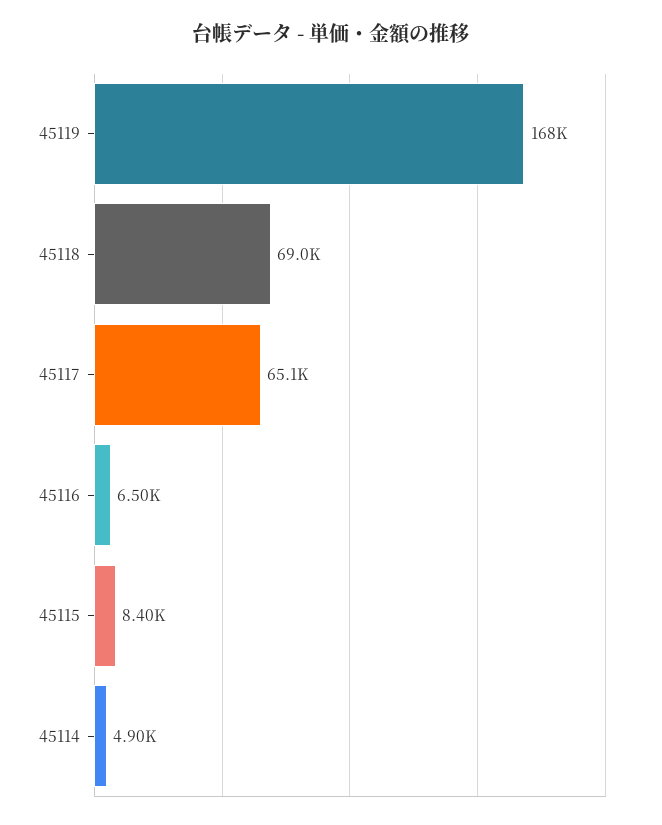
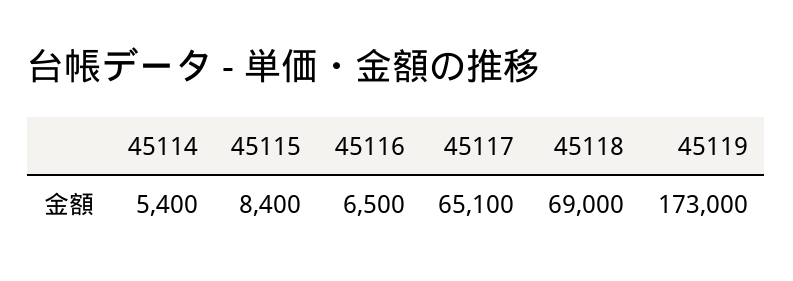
  {
-   "45119": 168000,
+   "45119": 173000,
    "45118": 69000,
    "45117": 65100,
    "45116": 6500,
    "45115": 8400,
-   "45114": 4900
+   "45114": 5400
  }

